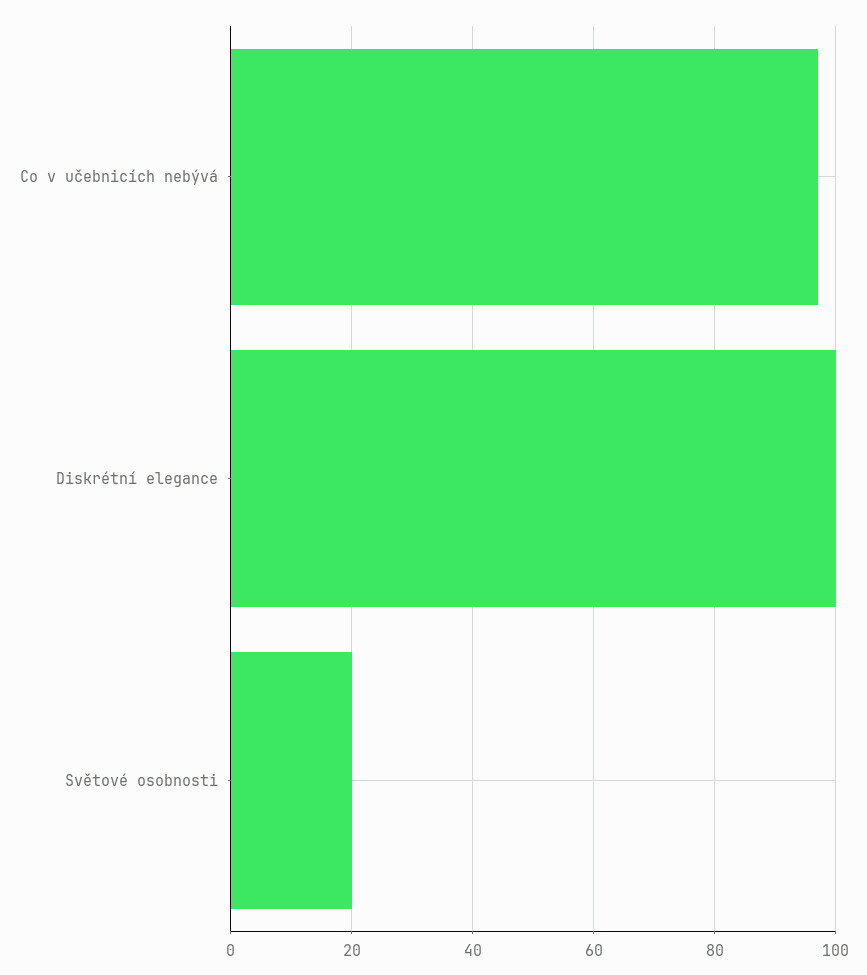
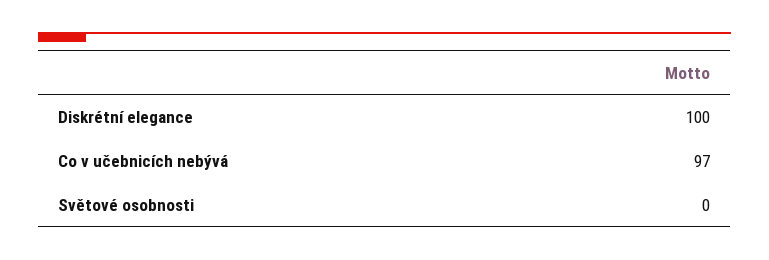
  {
    "Co v učebnicích nebývá": 97,
    "Diskrétní elegance": 100,
-   "Světové osobnosti": 20
+   "Světové osobnosti": 0
  }

